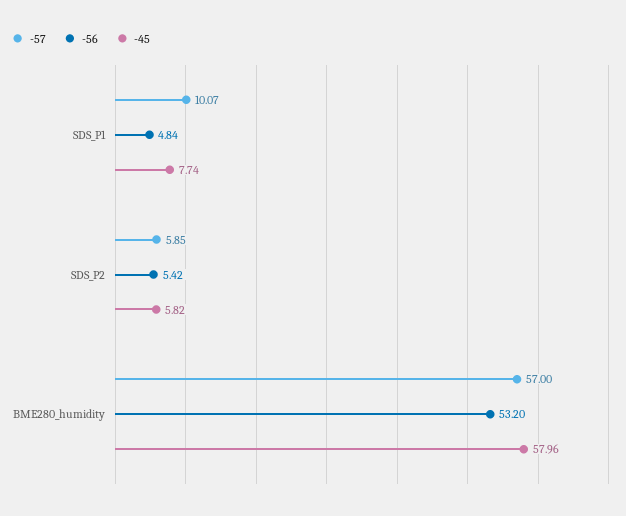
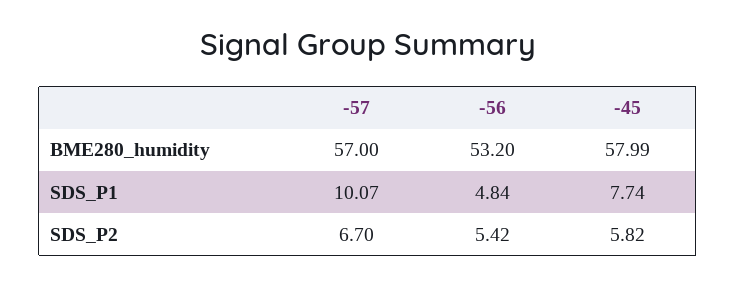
  {
    "-57": {
      "SDS_P1": 10.07,
-     "SDS_P2": 5.85,
+     "SDS_P2": 6.7,
      "BME280_humidity": 57
    },
    "-56": {
      "SDS_P1": 4.84,
      "SDS_P2": 5.42,
      "BME280_humidity": 53.2
    },
    "-45": {
      "SDS_P1": 7.74,
      "SDS_P2": 5.82,
-     "BME280_humidity": 57.96
+     "BME280_humidity": 57.99
    }
  }

